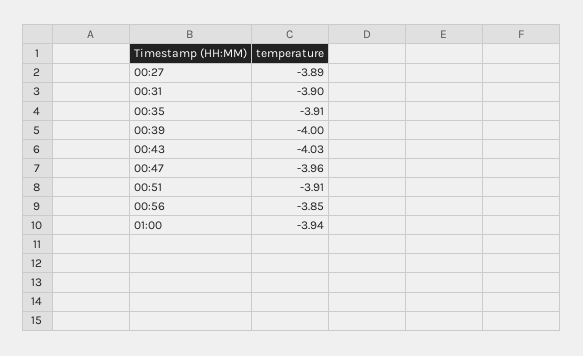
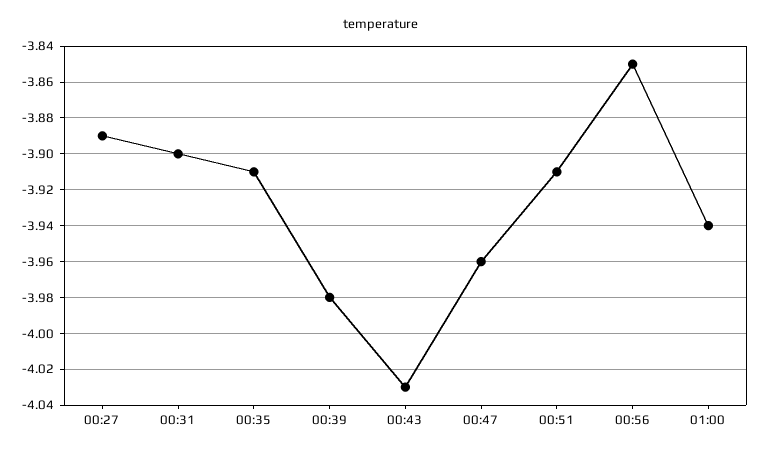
  {
    "00:27": -3.89,
    "00:31": -3.9,
    "00:35": -3.91,
-   "00:39": -4,
+   "00:39": -3.98,
    "00:43": -4.03,
    "00:47": -3.96,
    "00:51": -3.91,
    "00:56": -3.85,
    "01:00": -3.94
  }

